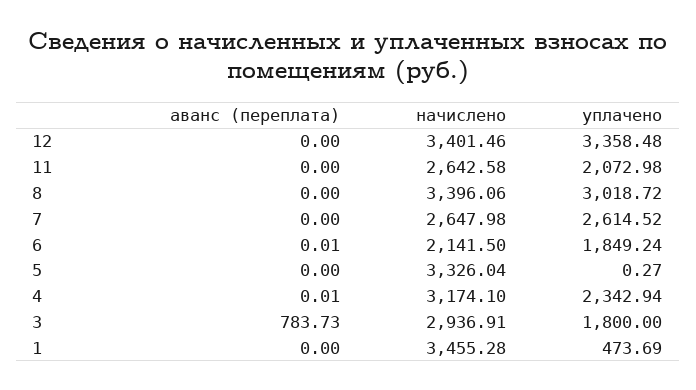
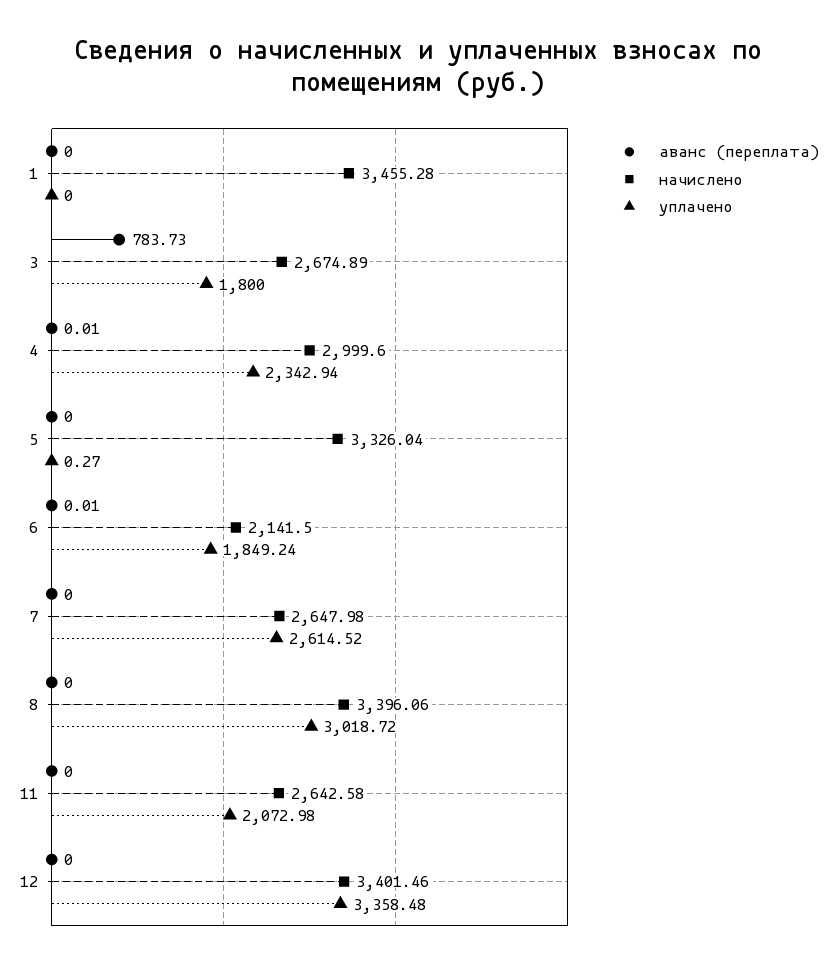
  {
    "аванс (переплата)": {
      "12": 0,
      "11": 0,
      "8": 0,
      "7": 0,
      "6": 0.01,
      "5": 0,
      "4": 0.01,
      "3": 783.73,
      "1": 0
    },
    "начислено": {
      "12": 3401.46,
      "11": 2642.58,
      "8": 3396.06,
      "7": 2647.98,
      "6": 2141.5,
      "5": 3326.04,
-     "4": 3174.1,
+     "4": 2999.6,
-     "3": 2936.91,
+     "3": 2674.89,
      "1": 3455.28
    },
    "уплачено": {
      "12": 3358.48,
      "11": 2072.98,
      "8": 3018.72,
      "7": 2614.52,
      "6": 1849.24,
      "5": 0.27,
      "4": 2342.94,
      "3": 1800,
-     "1": 473.69
+     "1": 0
    }
  }

